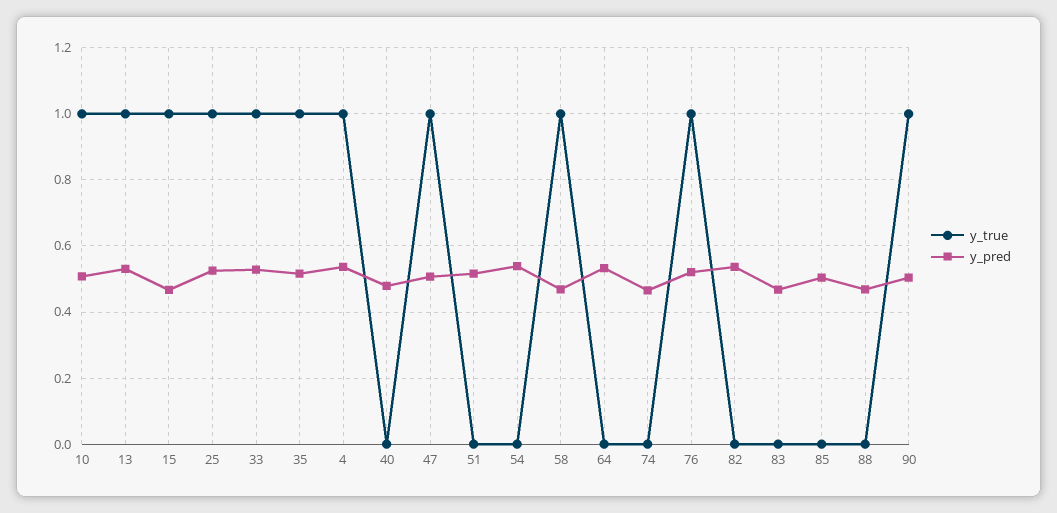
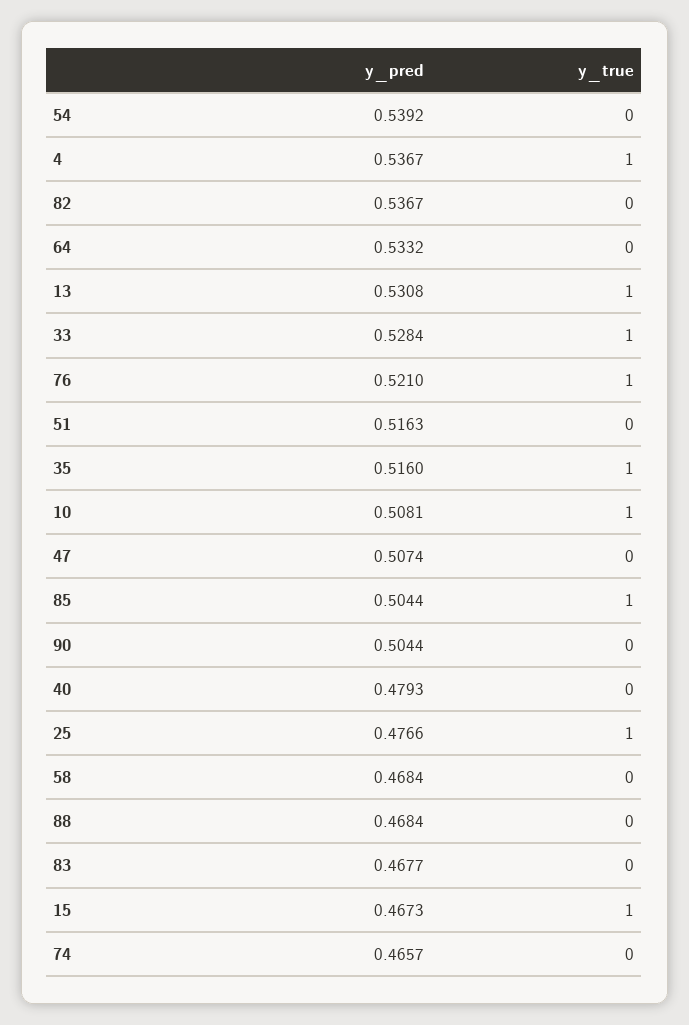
  {
    "y_true": {
      "10": 1,
      "13": 1,
      "15": 1,
      "25": 1,
      "33": 1,
      "35": 1,
      "4": 1,
      "40": 0,
-     "47": 1,
+     "47": 0,
      "51": 0,
      "54": 0,
-     "58": 1,
+     "58": 0,
      "64": 0,
      "74": 0,
      "76": 1,
      "82": 0,
      "83": 0,
-     "85": 0,
+     "85": 1,
      "88": 0,
-     "90": 1
+     "90": 0
    },
    "y_pred": {
      "10": 0.5081,
      "13": 0.5308,
      "15": 0.4673,
-     "25": 0.52,
+     "25": 0.4766,
      "33": 0.5284,
      "35": 0.516,
      "4": 0.5367,
      "40": 0.4793,
      "47": 0.5074,
      "51": 0.5163,
      "54": 0.5392,
      "58": 0.4684,
      "64": 0.5332,
      "74": 0.4657,
      "76": 0.521,
      "82": 0.5367,
      "83": 0.4677,
      "85": 0.5044,
      "88": 0.4684,
      "90": 0.5044
    }
  }

